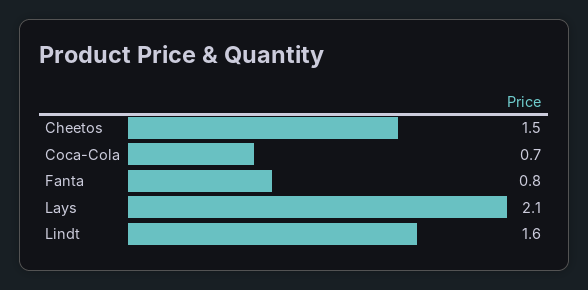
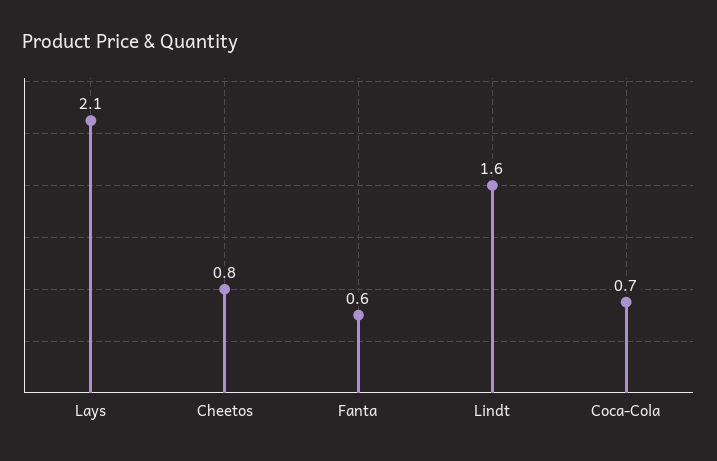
  {
-   "Cheetos": 1.5,
+   "Cheetos": 0.8,
    "Coca-Cola": 0.7,
-   "Fanta": 0.8,
+   "Fanta": 0.6,
    "Lays": 2.1,
    "Lindt": 1.6
  }

